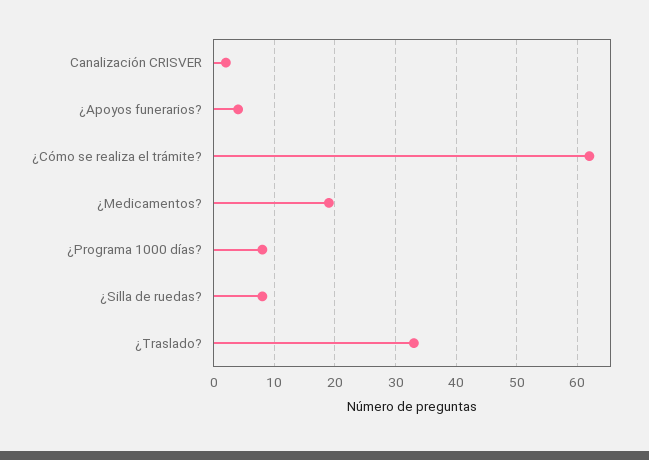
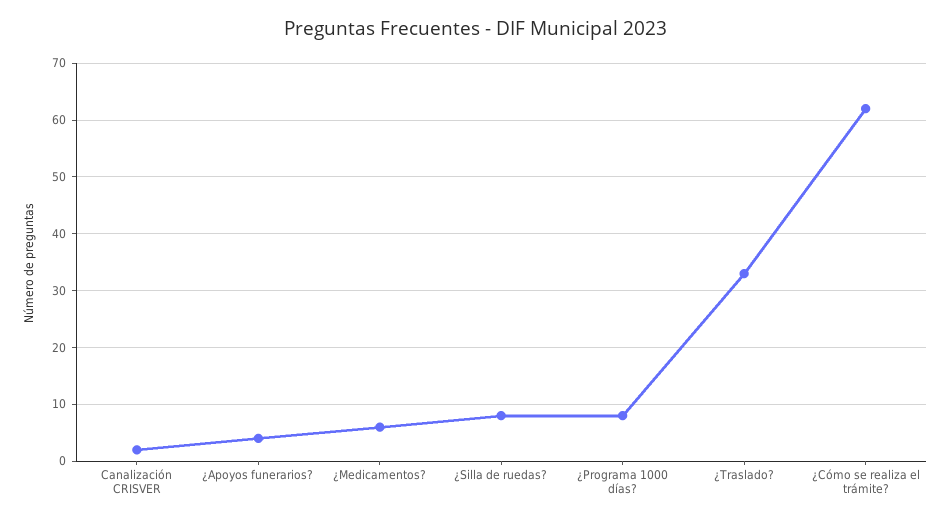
  {
    "Canalización CRISVER": 2,
    "¿Apoyos funerarios?": 4,
    "¿Cómo se realiza el trámite?": 62,
-   "¿Medicamentos?": 19,
+   "¿Medicamentos?": 5,
    "¿Programa 1000 días?": 8,
    "¿Silla de ruedas?": 8,
    "¿Traslado?": 33
  }

